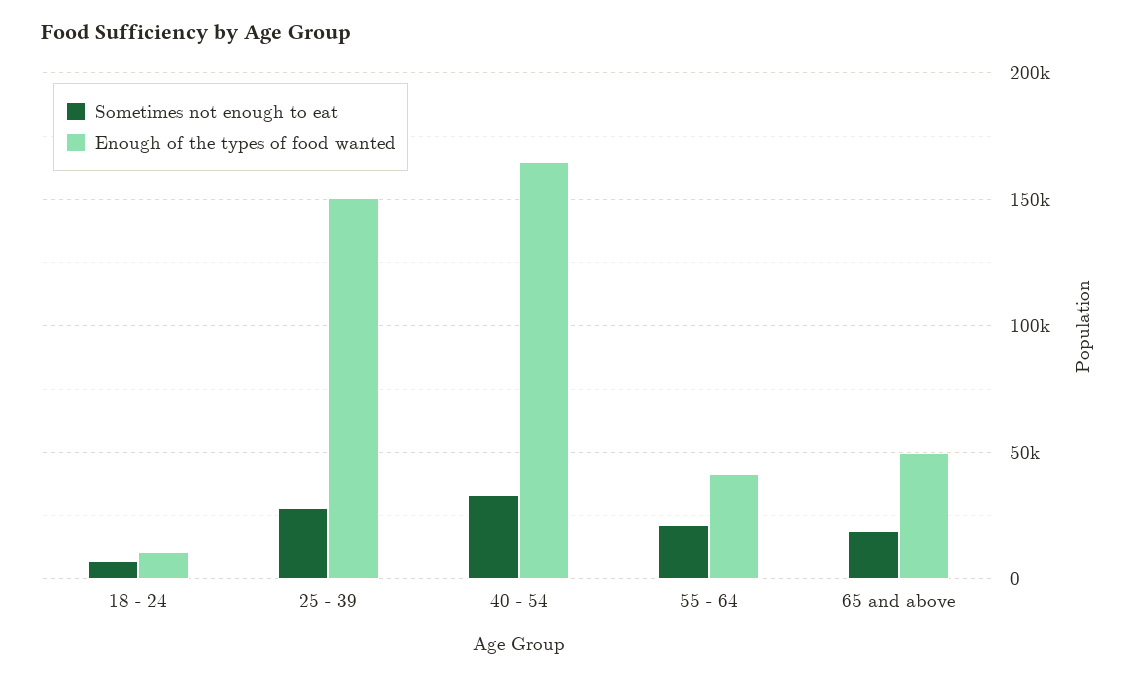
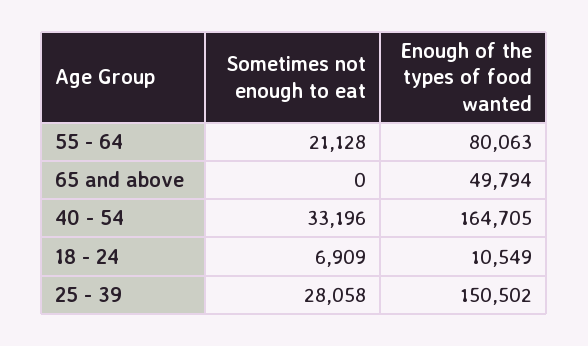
  {
    "Sometimes not enough to eat": {
      "18 - 24": 6909,
      "25 - 39": 28058,
      "40 - 54": 33196,
      "55 - 64": 21128,
-     "65 and above": 20000
+     "65 and above": 0
    },
    "Enough of the types of food wanted": {
      "18 - 24": 10549,
      "25 - 39": 150502,
      "40 - 54": 164705,
-     "55 - 64": 40000,
+     "55 - 64": 80063,
      "65 and above": 49794
    }
  }

